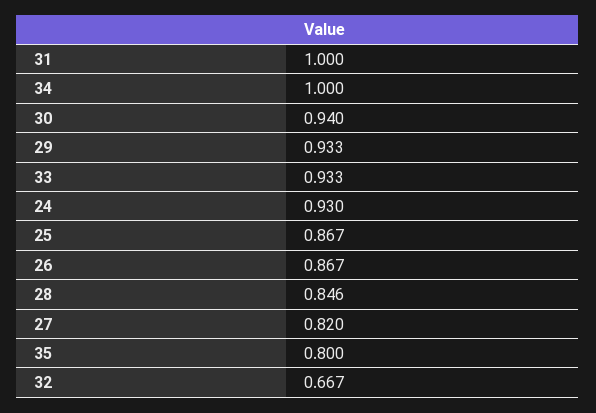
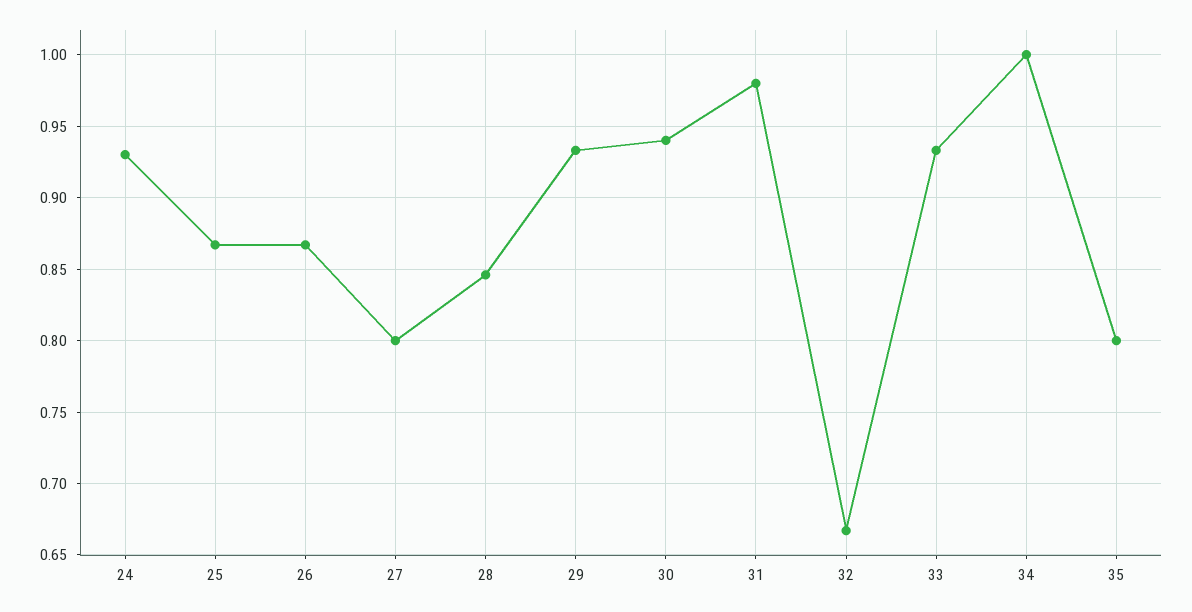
  {
-   "31": 1,
+   "31": 0.98,
    "34": 1,
    "30": 0.94,
    "29": 0.933,
    "33": 0.933,
    "24": 0.93,
    "25": 0.867,
    "26": 0.867,
    "28": 0.846,
-   "27": 0.82,
+   "27": 0.8,
    "35": 0.8,
    "32": 0.667
  }

